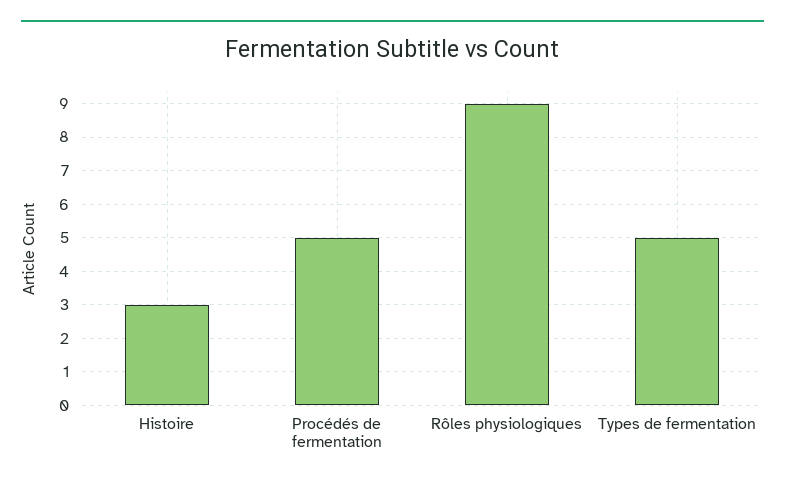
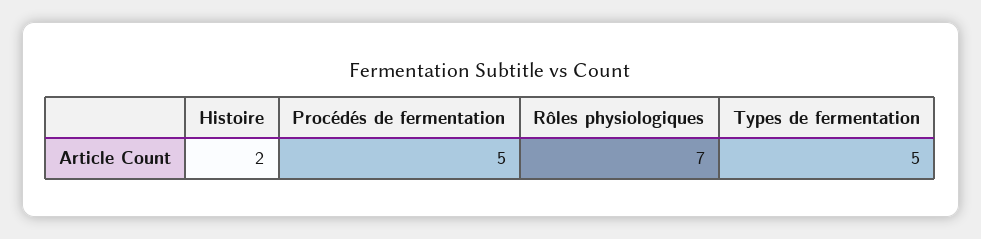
  {
-   "Histoire": 3,
+   "Histoire": 2,
    "Procédés de fermentation": 5,
-   "Rôles physiologiques": 9,
+   "Rôles physiologiques": 7,
    "Types de fermentation": 5
  }

